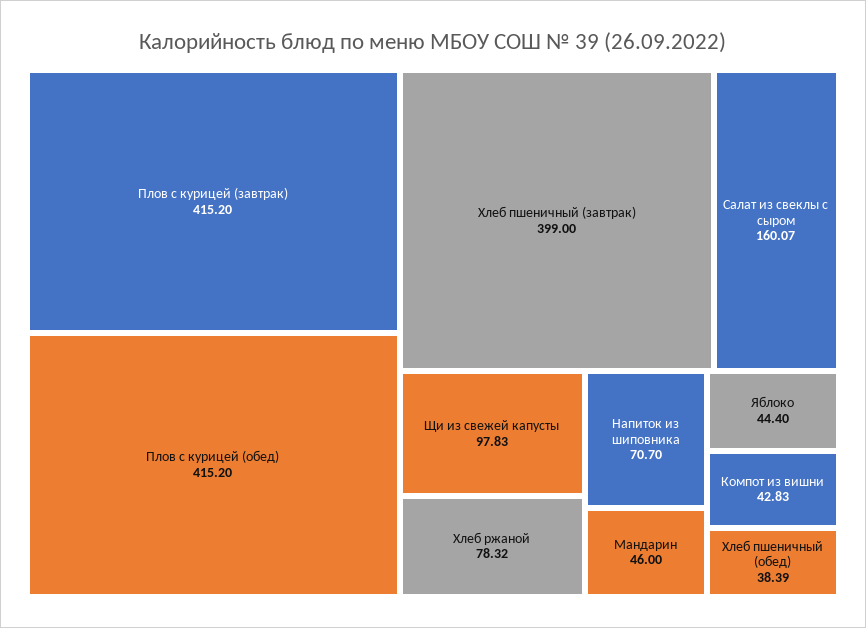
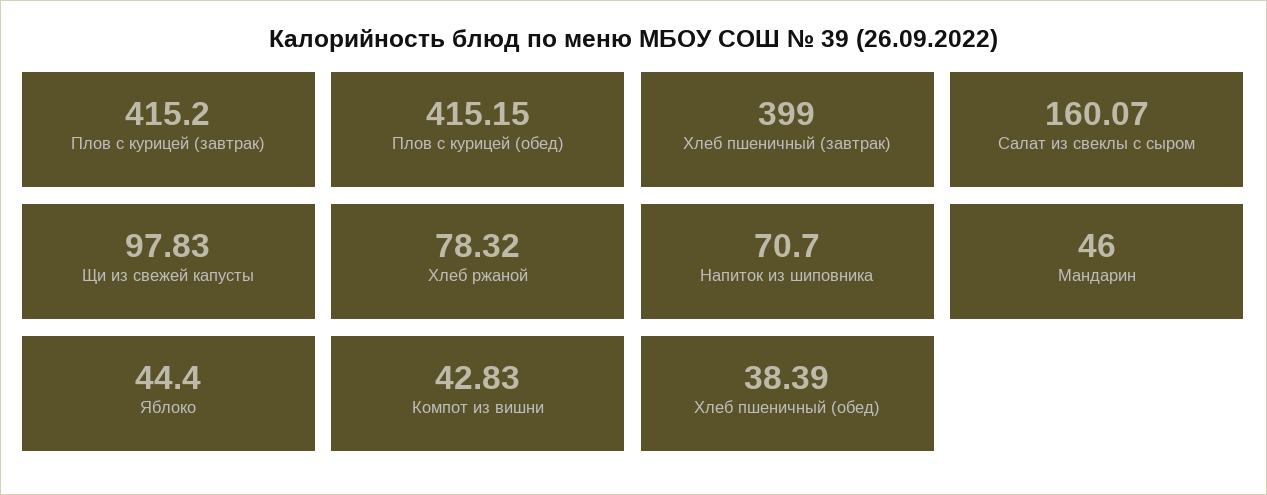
  {
    "Плов с курицей (завтрак)": 415.2,
-   "Плов с курицей (обед)": 415.2,
+   "Плов с курицей (обед)": 415.15,
    "Хлеб пшеничный (завтрак)": 399,
    "Салат из свеклы с сыром": 160.07,
    "Щи из свежей капусты": 97.83,
    "Хлеб ржаной": 78.32,
    "Напиток из шиповника": 70.7,
    "Мандарин": 46,
    "Яблоко": 44.4,
    "Компот из вишни": 42.83,
    "Хлеб пшеничный (обед)": 38.39
  }

